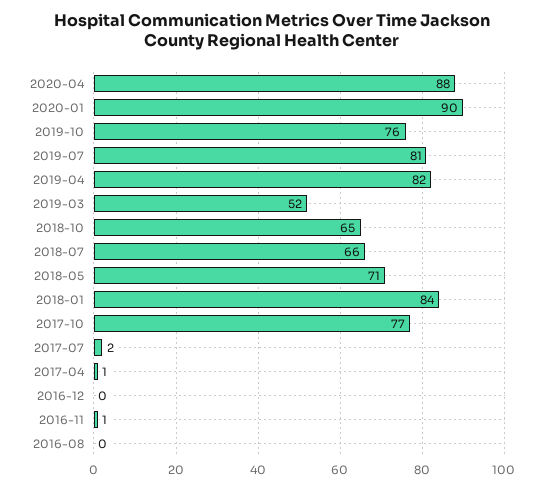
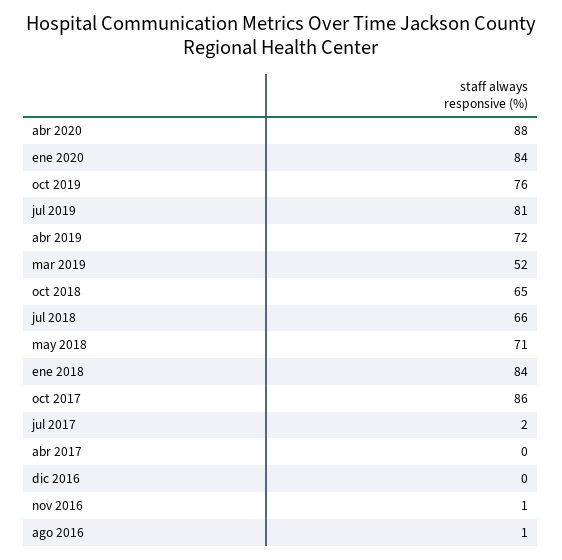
  {
    "2020-04": 88,
-   "2020-01": 90,
+   "2020-01": 84,
    "2019-10": 76,
    "2019-07": 81,
-   "2019-04": 82,
+   "2019-04": 72,
    "2019-03": 52,
    "2018-10": 65,
    "2018-07": 66,
    "2018-05": 71,
    "2018-01": 84,
-   "2017-10": 77,
+   "2017-10": 86,
    "2017-07": 2,
-   "2017-04": 1,
+   "2017-04": 0,
    "2016-12": 0,
    "2016-11": 1,
-   "2016-08": 0
+   "2016-08": 1
  }

